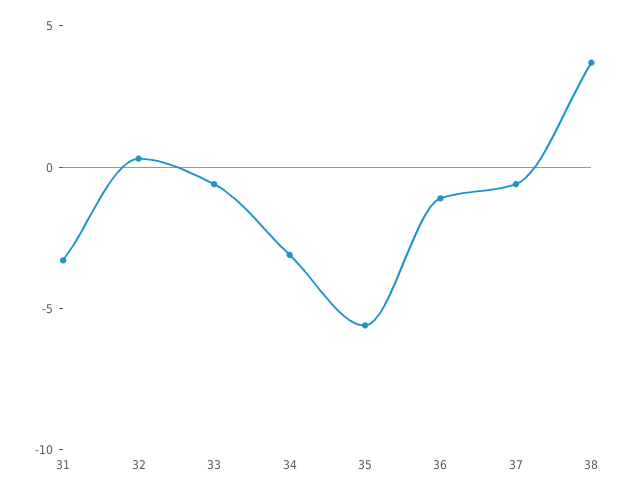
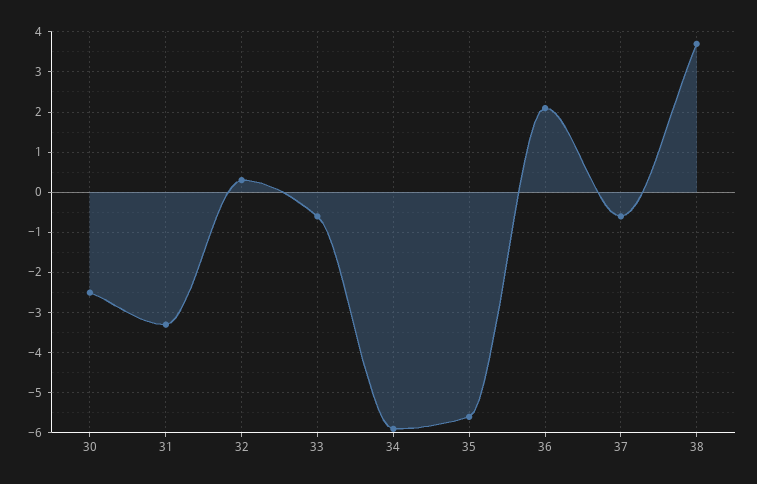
  {
    "31": -3.5,
    "32": 0.5,
    "33": -0.5,
-   "34": -3,
+   "34": -6,
    "35": -5.5,
-   "36": -1,
+   "36": 2,
    "37": -0.5,
-   "38": 3.5
+   "38": 3.5,
+   "30": -2.5
  }

